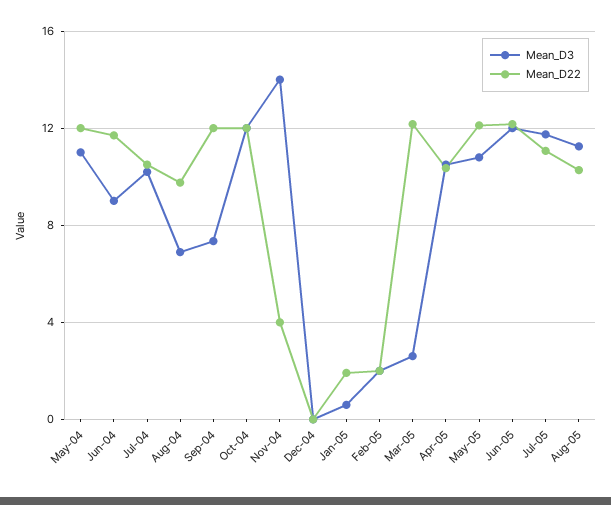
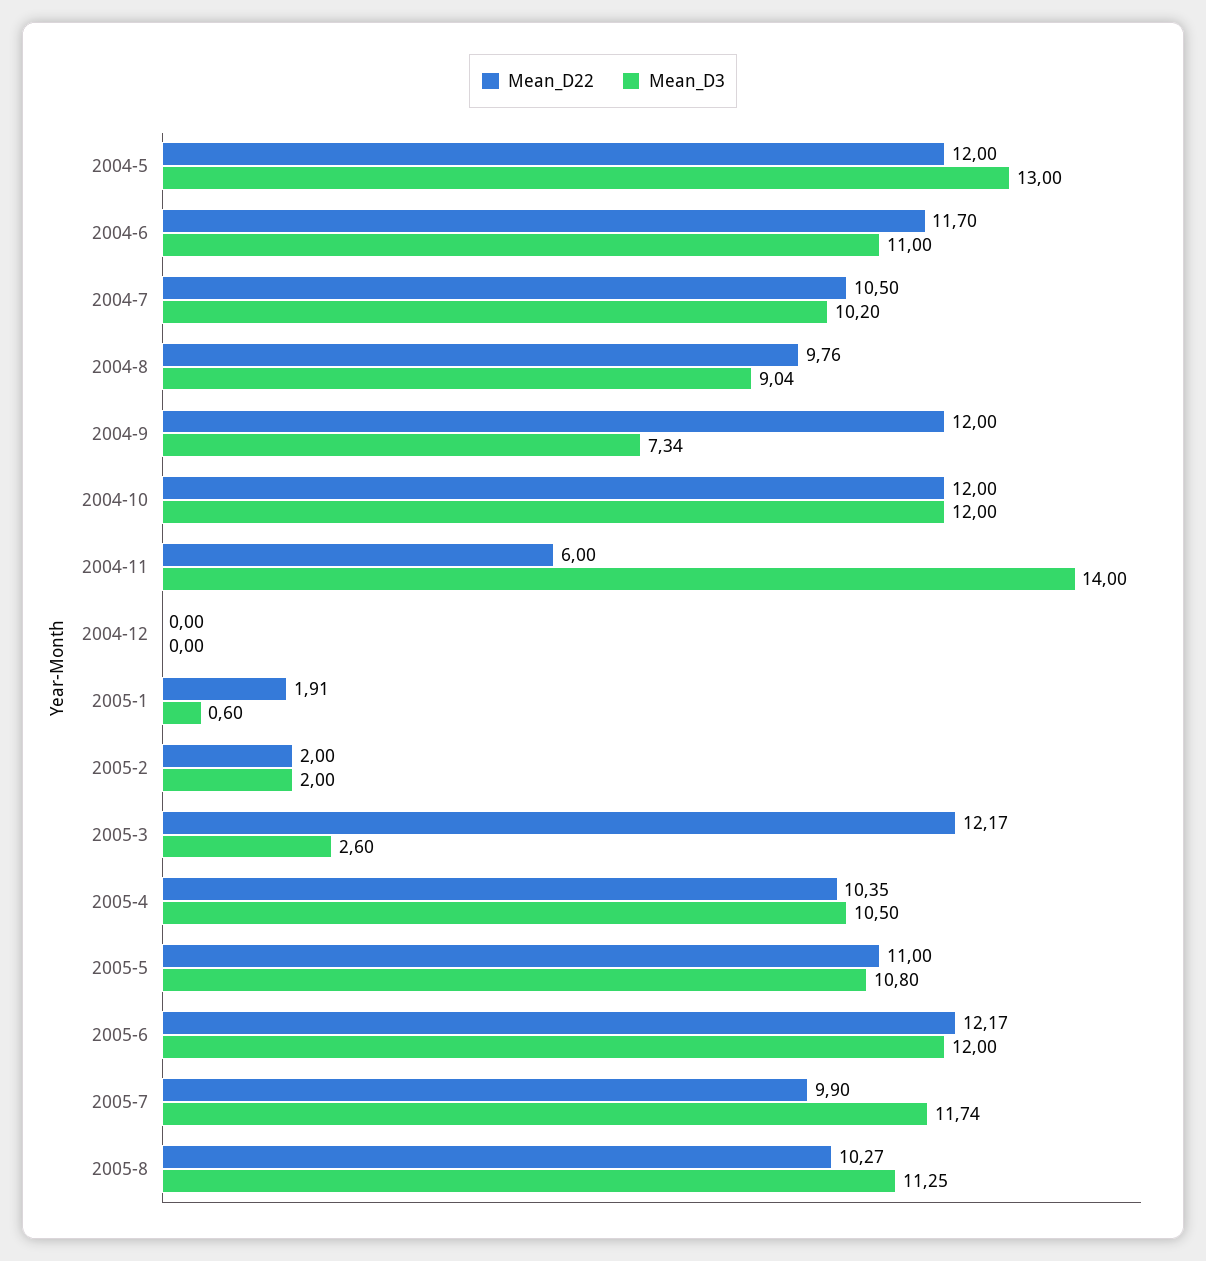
  {
    "Mean_D3": {
-     "May-04": 11,
+     "May-04": 13,
-     "Jun-04": 9,
+     "Jun-04": 11,
      "Jul-04": 10.2,
-     "Aug-04": 7,
+     "Aug-04": 9.04,
      "Sep-04": 7.34,
      "Oct-04": 12,
      "Nov-04": 14,
      "Dec-04": 0,
      "Jan-05": 0.6,
      "Feb-05": 2,
      "Mar-05": 2.6,
      "Apr-05": 10.5,
      "May-05": 10.8,
      "Jun-05": 12,
      "Jul-05": 11.74,
      "Aug-05": 11.25
    },
    "Mean_D22": {
      "May-04": 12,
      "Jun-04": 11.7,
      "Jul-04": 10.5,
      "Aug-04": 9.76,
      "Sep-04": 12,
      "Oct-04": 12,
-     "Nov-04": 4,
+     "Nov-04": 6,
      "Dec-04": 0,
      "Jan-05": 1.91,
      "Feb-05": 2,
      "Mar-05": 12.17,
      "Apr-05": 10.35,
-     "May-05": 12,
+     "May-05": 11,
      "Jun-05": 12.17,
-     "Jul-05": 11,
+     "Jul-05": 9.9,
      "Aug-05": 10.27
    }
  }

